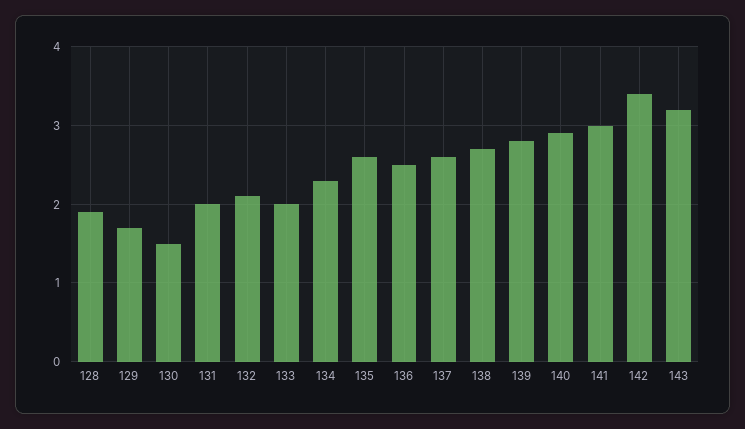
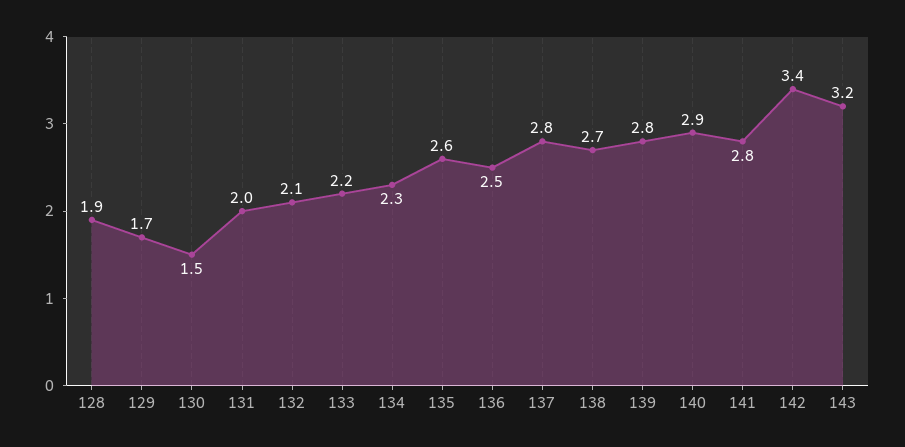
  {
    "128": 1.9,
    "129": 1.7,
    "130": 1.5,
    "131": 2,
    "132": 2.1,
-   "133": 2,
+   "133": 2.2,
    "134": 2.3,
    "135": 2.6,
    "136": 2.5,
-   "137": 2.6,
+   "137": 2.8,
    "138": 2.7,
    "139": 2.8,
    "140": 2.9,
-   "141": 3,
+   "141": 2.8,
    "142": 3.4,
    "143": 3.2
  }

